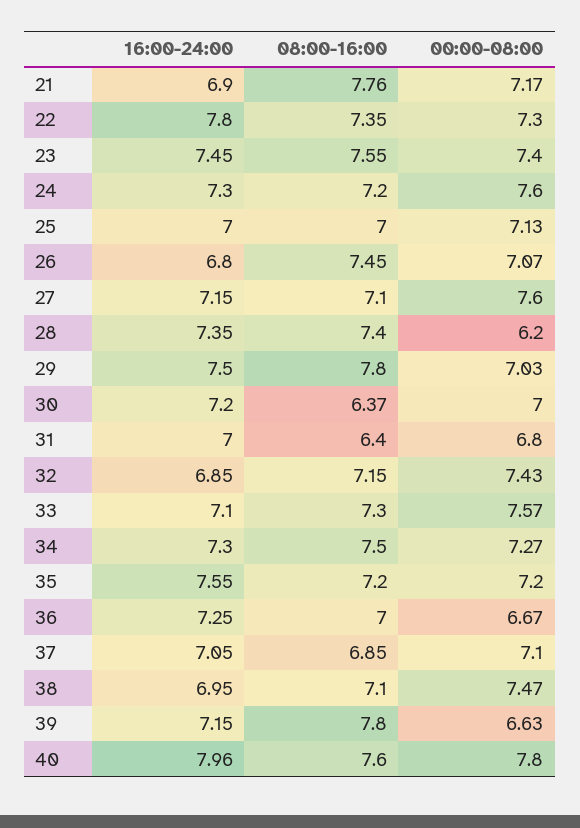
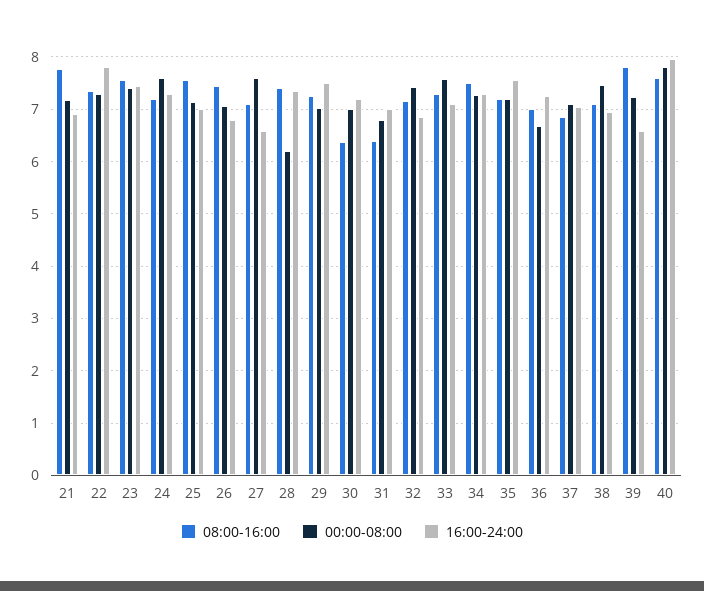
  {
    "16:00-24:00": {
      "21": 6.9,
      "22": 7.8,
      "23": 7.45,
      "24": 7.3,
      "25": 7,
      "26": 6.8,
-     "27": 7.15,
+     "27": 6.6,
      "28": 7.35,
      "29": 7.5,
      "30": 7.2,
      "31": 7,
      "32": 6.85,
      "33": 7.1,
      "34": 7.3,
      "35": 7.55,
      "36": 7.25,
      "37": 7.05,
      "38": 6.95,
-     "39": 7.15,
+     "39": 6.6,
      "40": 7.96
    },
    "08:00-16:00": {
      "21": 7.76,
      "22": 7.35,
      "23": 7.55,
      "24": 7.2,
-     "25": 7,
+     "25": 7.6,
      "26": 7.45,
      "27": 7.1,
      "28": 7.4,
-     "29": 7.8,
+     "29": 7.2,
      "30": 6.37,
      "31": 6.4,
      "32": 7.15,
      "33": 7.3,
      "34": 7.5,
      "35": 7.2,
      "36": 7,
      "37": 6.85,
      "38": 7.1,
      "39": 7.8,
      "40": 7.6
    },
    "00:00-08:00": {
      "21": 7.17,
      "22": 7.3,
      "23": 7.4,
      "24": 7.6,
      "25": 7.13,
      "26": 7.07,
      "27": 7.6,
      "28": 6.2,
      "29": 7.03,
      "30": 7,
      "31": 6.8,
      "32": 7.43,
      "33": 7.57,
      "34": 7.27,
      "35": 7.2,
      "36": 6.67,
      "37": 7.1,
      "38": 7.47,
-     "39": 6.63,
+     "39": 7.2,
      "40": 7.8
    }
  }

